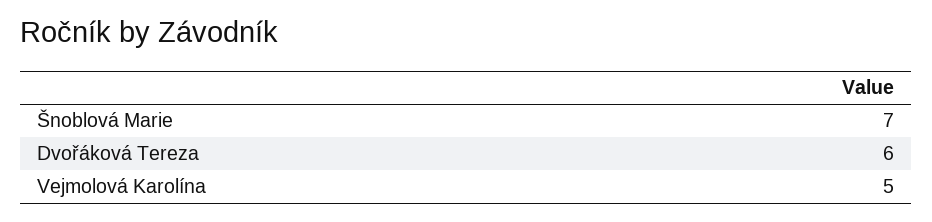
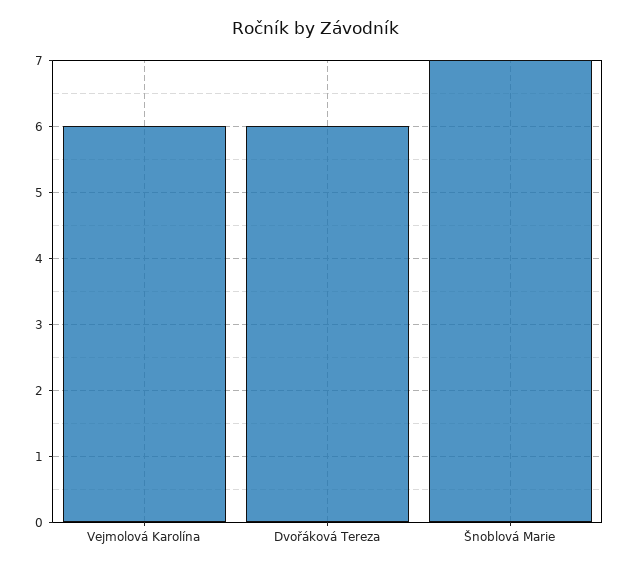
  {
    "Šnoblová Marie": 7,
    "Dvořáková Tereza": 6,
-   "Vejmolová Karolína": 5
+   "Vejmolová Karolína": 6
  }

